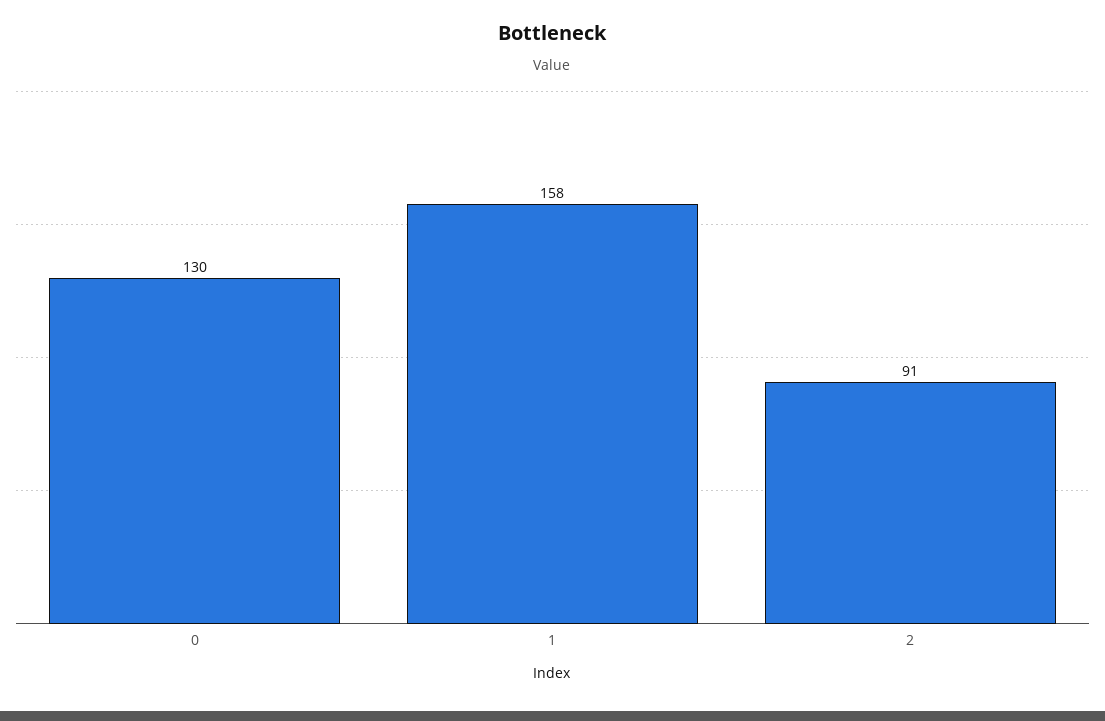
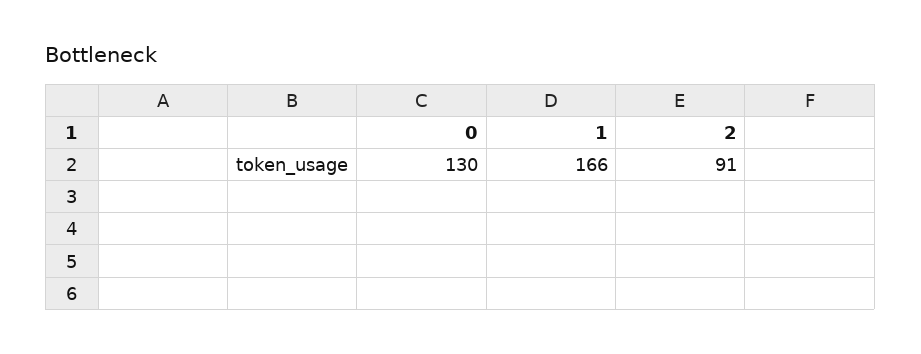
  {
    "0": 130,
-   "1": 158,
+   "1": 166,
    "2": 91
  }

